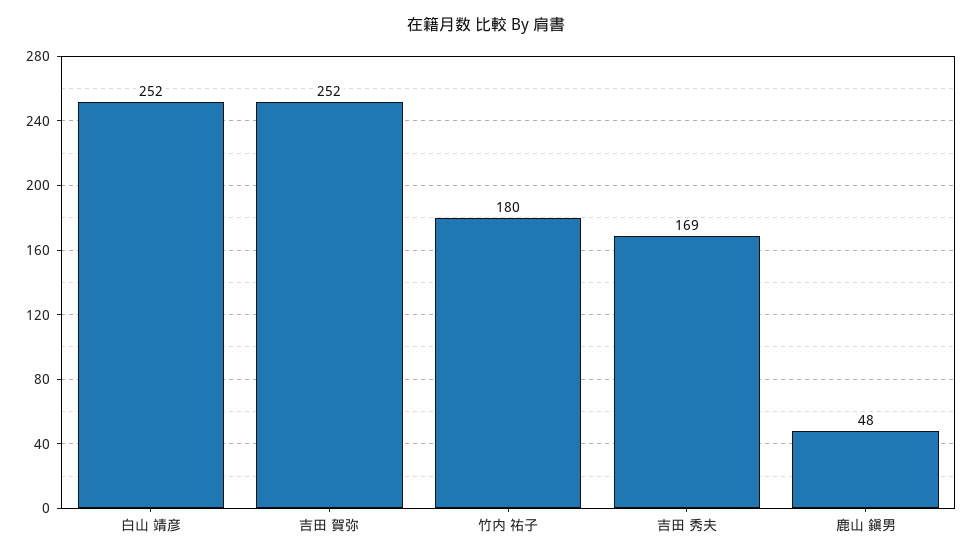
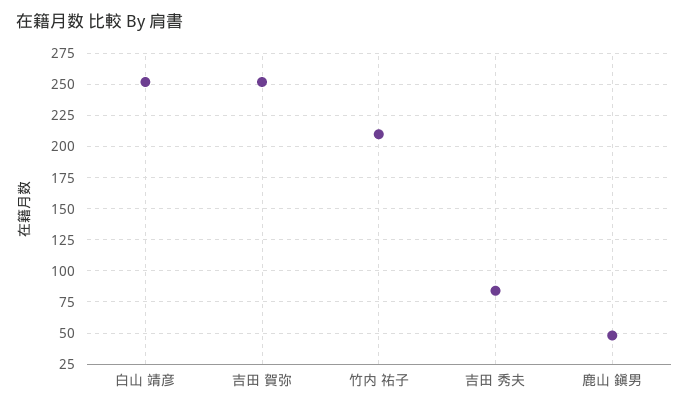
  {
    "白山 靖彦": 252,
    "吉田 賀弥": 252,
-   "竹内 祐子": 180,
+   "竹内 祐子": 210,
-   "吉田 秀夫": 169,
+   "吉田 秀夫": 85,
    "鹿山 鎭男": 48
  }

